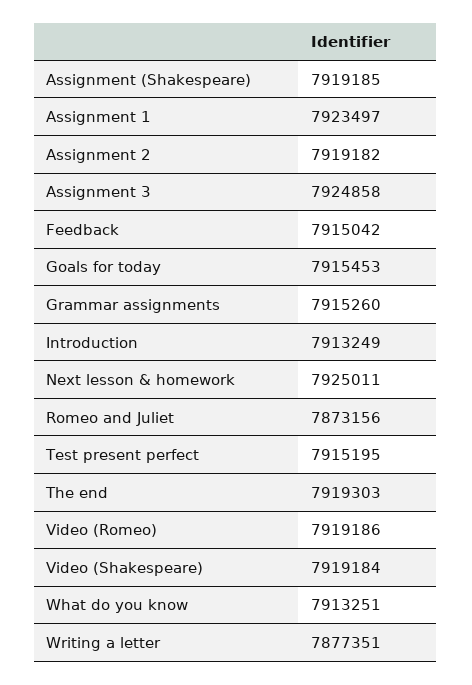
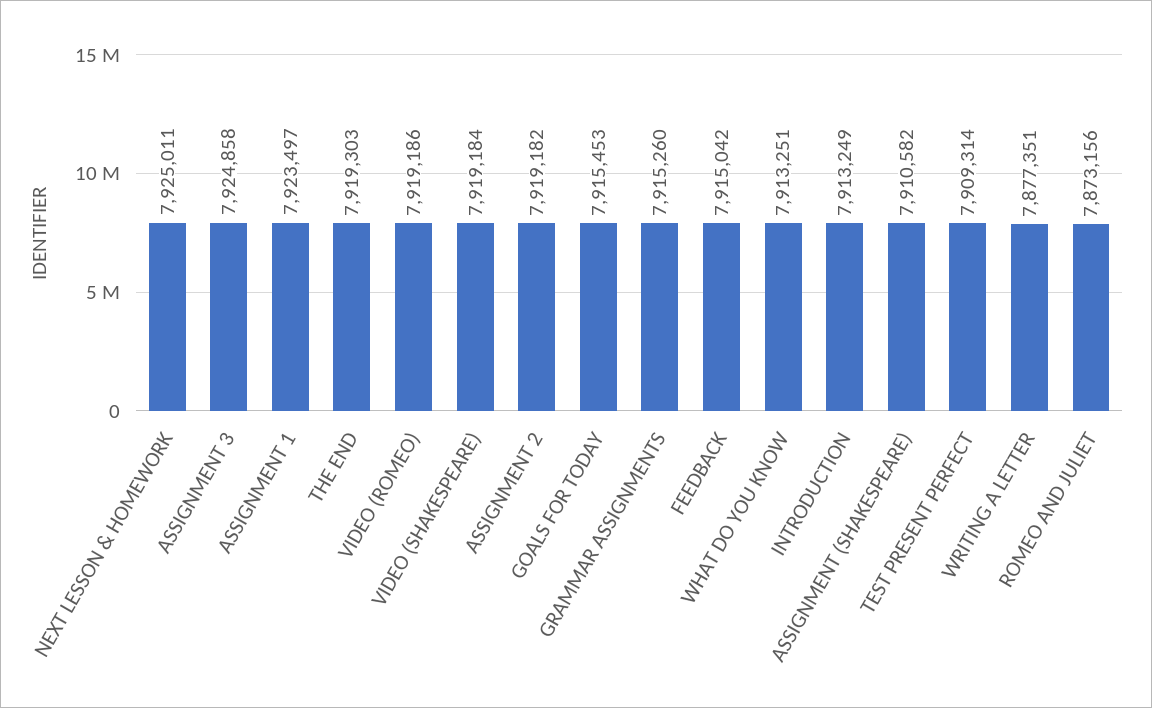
  {
-   "Assignment (Shakespeare)": 7919185,
+   "Assignment (Shakespeare)": 7910582,
    "Assignment 1": 7923497,
    "Assignment 2": 7919182,
    "Assignment 3": 7924858,
    "Feedback": 7915042,
    "Goals for today": 7915453,
    "Grammar assignments": 7915260,
    "Introduction": 7913249,
    "Next lesson & homework": 7925011,
    "Romeo and Juliet": 7873156,
-   "Test present perfect": 7915195,
+   "Test present perfect": 7909314,
    "The end": 7919303,
    "Video (Romeo)": 7919186,
    "Video (Shakespeare)": 7919184,
    "What do you know": 7913251,
    "Writing a letter": 7877351
  }

